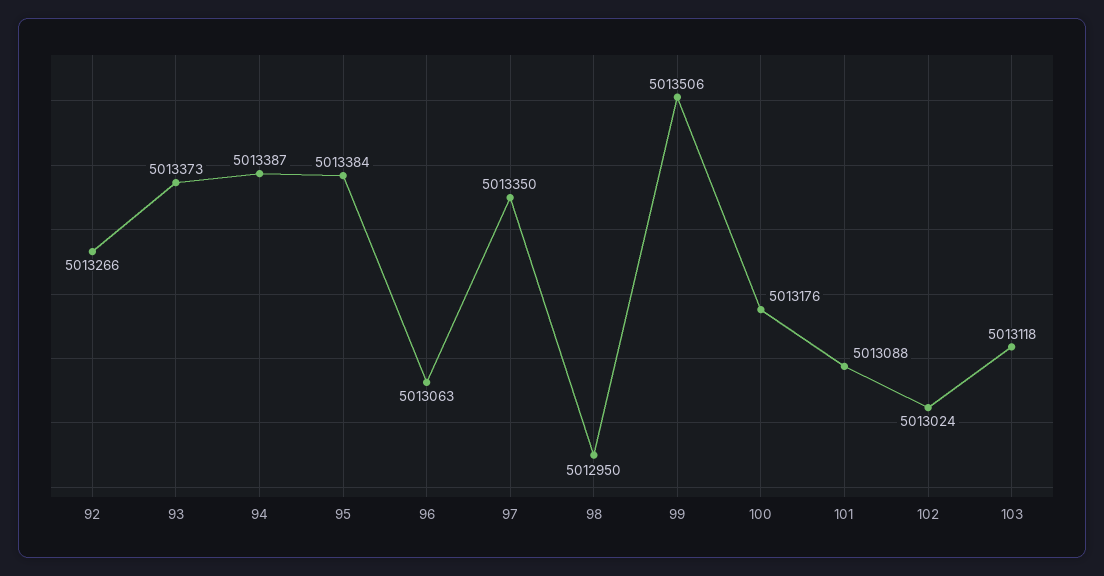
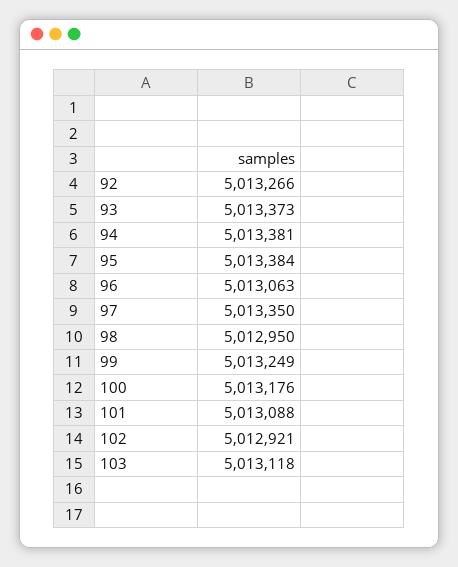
  {
    "92": 5013266,
    "93": 5013373,
-   "94": 5013387,
+   "94": 5013381,
    "95": 5013384,
    "96": 5013063,
    "97": 5013350,
    "98": 5012950,
-   "99": 5013506,
+   "99": 5013249,
    "100": 5013176,
    "101": 5013088,
-   "102": 5013024,
+   "102": 5012921,
    "103": 5013118
  }

